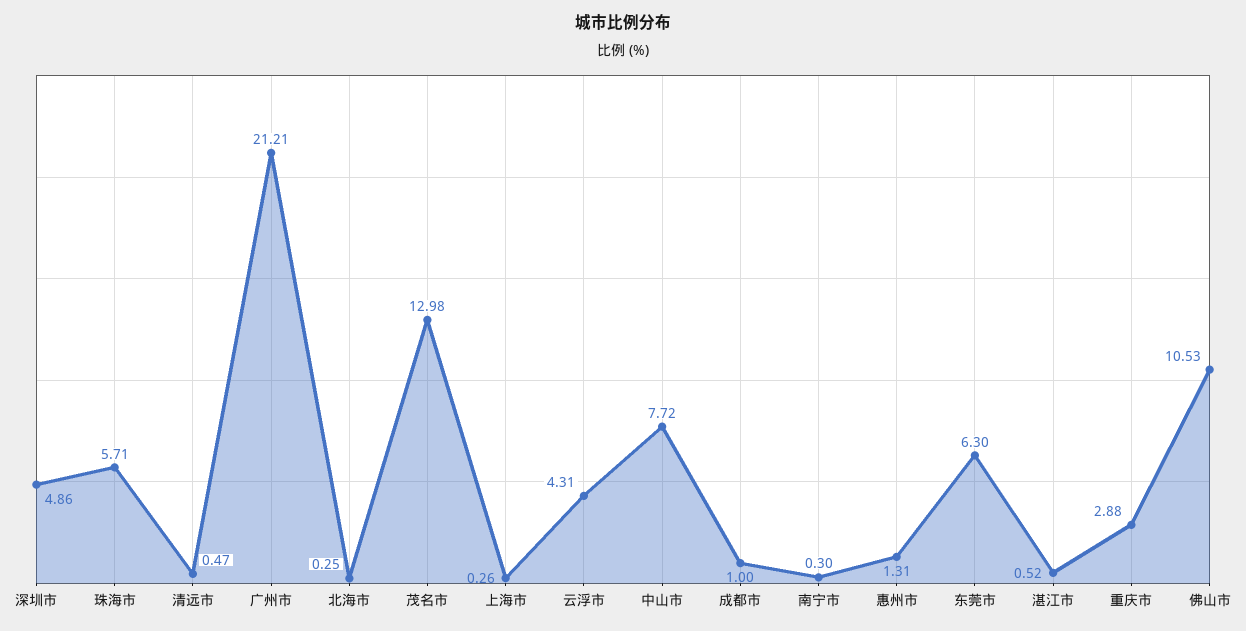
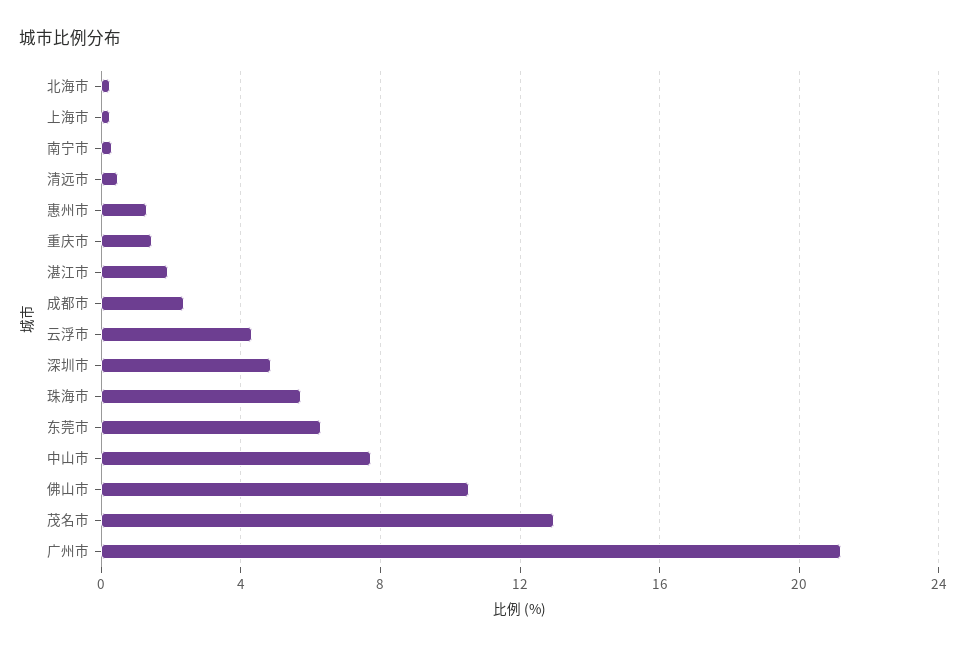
  {
    "深圳市": 4.86,
    "珠海市": 5.71,
    "清远市": 0.47,
    "广州市": 21.21,
    "北海市": 0.25,
    "茂名市": 12.98,
    "上海市": 0.26,
    "云浮市": 4.31,
    "中山市": 7.72,
-   "成都市": 1,
+   "成都市": 2.5,
    "南宁市": 0.3,
    "惠州市": 1.31,
    "东莞市": 6.3,
-   "湛江市": 0.52,
+   "湛江市": 2,
-   "重庆市": 2.88,
+   "重庆市": 1.5,
    "佛山市": 10.53
  }

